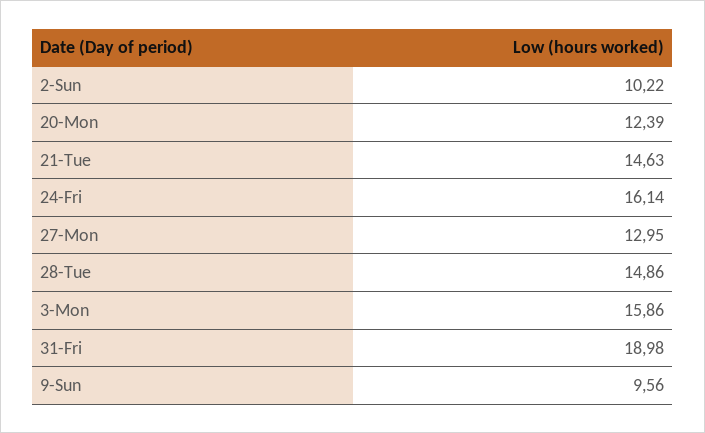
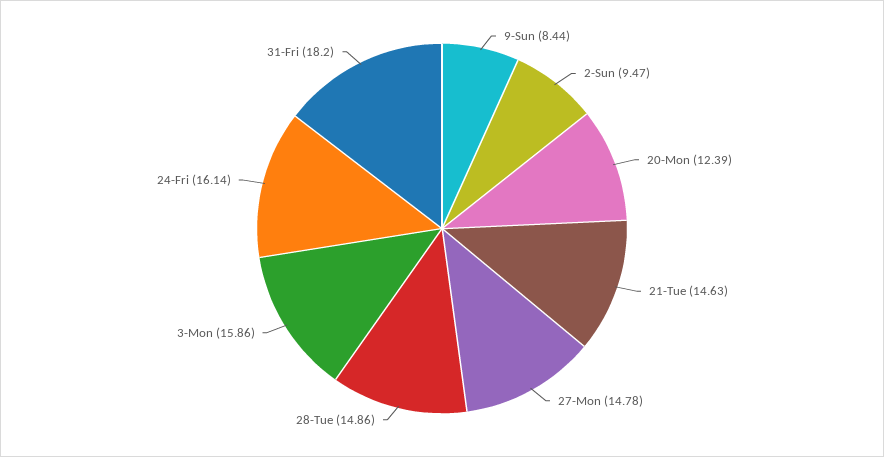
  {
-   "2-Sun": 10.22,
+   "2-Sun": 9.47,
    "20-Mon": 12.39,
    "21-Tue": 14.63,
    "24-Fri": 16.14,
-   "27-Mon": 12.95,
+   "27-Mon": 14.78,
    "28-Tue": 14.86,
    "3-Mon": 15.86,
-   "31-Fri": 18.98,
+   "31-Fri": 18.2,
-   "9-Sun": 9.56
+   "9-Sun": 8.44
  }

